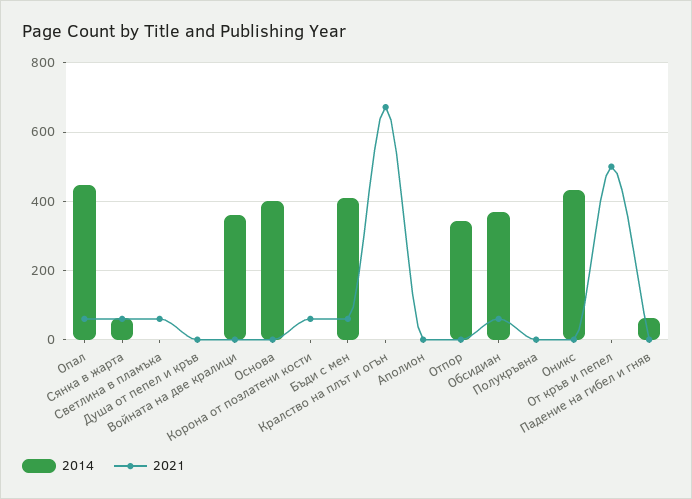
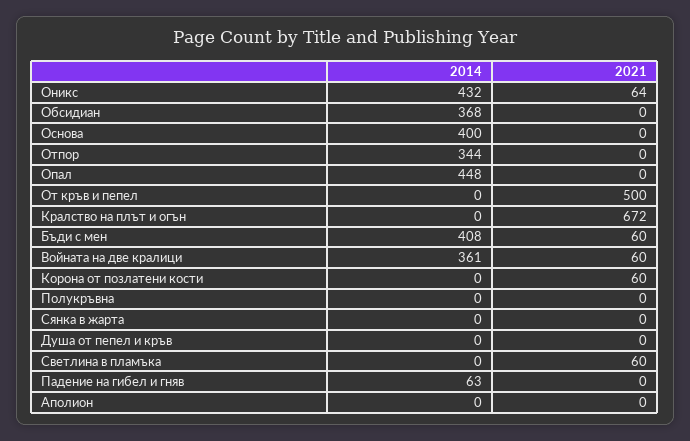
  {
    "2014": {
      "Опал": 448,
-     "Сянка в жарта": 60,
+     "Сянка в жарта": 0,
      "Светлина в пламъка": 0,
      "Душа от пепел и кръв": 0,
      "Войната на две кралици": 361,
      "Основа": 400,
      "Корона от позлатени кости": 0,
      "Бъди с мен": 408,
      "Кралство на плът и огън": 0,
      "Аполион": 0,
      "Отпор": 344,
      "Обсидиан": 368,
      "Полукръвна": 0,
      "Оникс": 432,
      "От кръв и пепел": 0,
      "Падение на гибел и гняв": 63
    },
    "2021": {
-     "Опал": 60,
+     "Опал": 0,
-     "Сянка в жарта": 60,
+     "Сянка в жарта": 0,
      "Светлина в пламъка": 60,
      "Душа от пепел и кръв": 0,
-     "Войната на две кралици": 0,
+     "Войната на две кралици": 60,
      "Основа": 0,
      "Корона от позлатени кости": 60,
      "Бъди с мен": 60,
      "Кралство на плът и огън": 672,
      "Аполион": 0,
      "Отпор": 0,
-     "Обсидиан": 60,
+     "Обсидиан": 0,
      "Полукръвна": 0,
-     "Оникс": 0,
+     "Оникс": 64,
      "От кръв и пепел": 500,
      "Падение на гибел и гняв": 0
    }
  }

